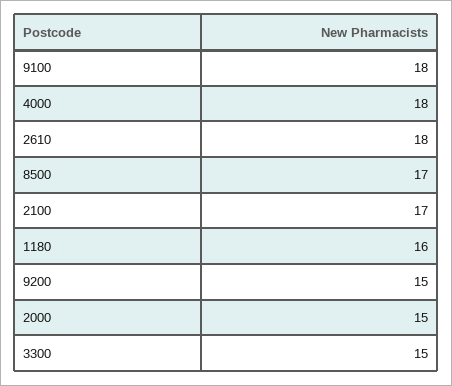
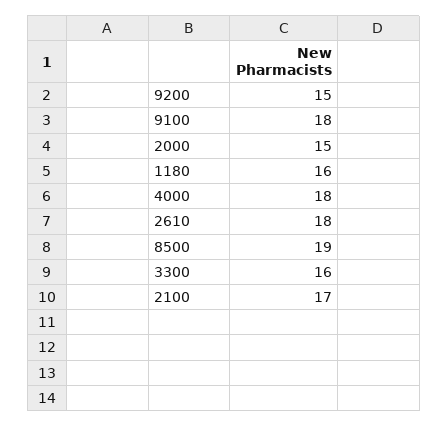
  {
    "9100": 18,
    "4000": 18,
    "2610": 18,
-   "8500": 17,
+   "8500": 19,
    "2100": 17,
    "1180": 16,
    "9200": 15,
    "2000": 15,
-   "3300": 15
+   "3300": 16
  }

